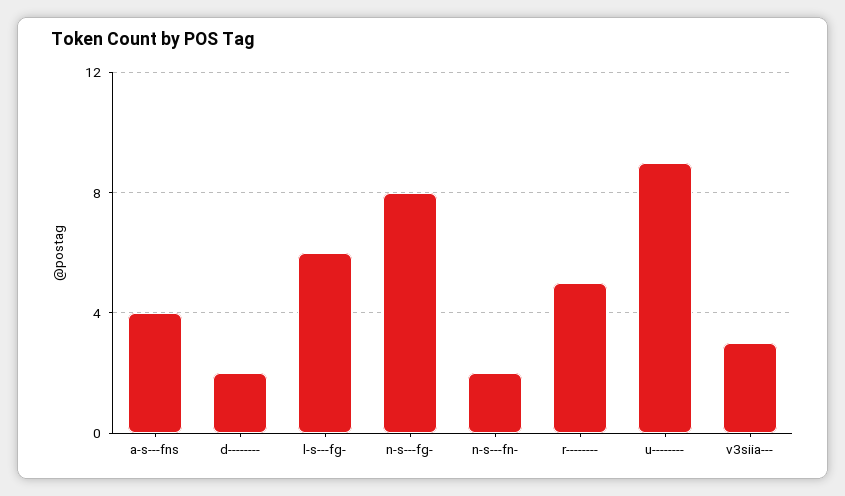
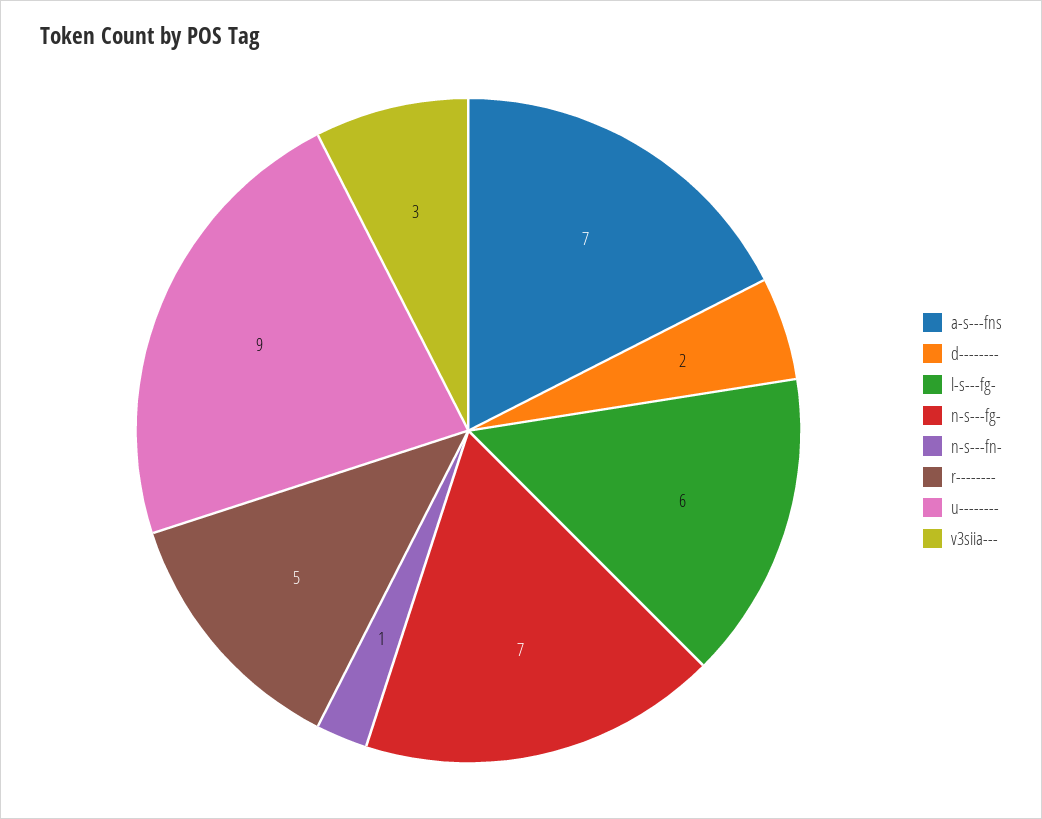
  {
-   "a-s---fns": 4,
+   "a-s---fns": 7,
    "d--------": 2,
    "l-s---fg-": 6,
-   "n-s---fg-": 8,
+   "n-s---fg-": 7,
-   "n-s---fn-": 2,
+   "n-s---fn-": 1,
    "r--------": 5,
    "u--------": 9,
    "v3siia---": 3
  }

